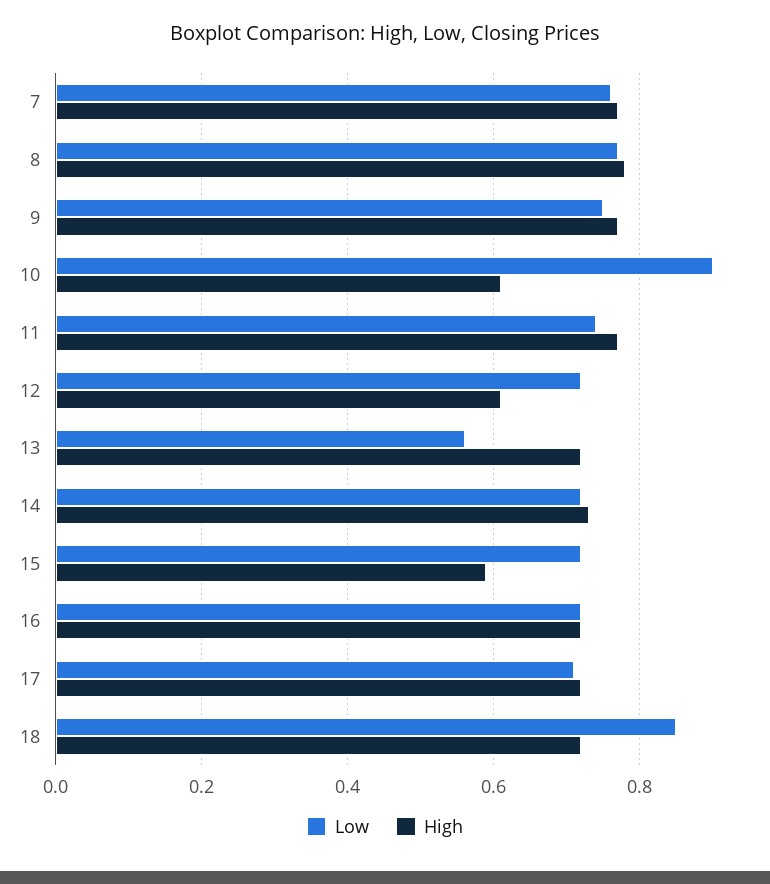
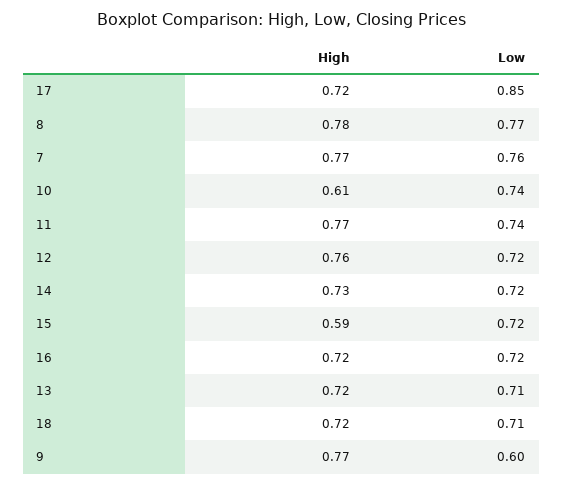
  {
    "Low": {
      "7": 0.76,
      "8": 0.77,
-     "9": 0.75,
+     "9": 0.6,
-     "10": 0.9,
+     "10": 0.74,
      "11": 0.74,
      "12": 0.72,
-     "13": 0.55,
+     "13": 0.71,
      "14": 0.72,
      "15": 0.72,
      "16": 0.72,
-     "17": 0.7,
+     "17": 0.85,
-     "18": 0.85
+     "18": 0.71
    },
    "High": {
      "7": 0.77,
      "8": 0.78,
      "9": 0.77,
      "10": 0.61,
      "11": 0.77,
-     "12": 0.6,
+     "12": 0.76,
      "13": 0.72,
      "14": 0.73,
      "15": 0.59,
      "16": 0.72,
      "17": 0.72,
      "18": 0.72
    }
  }

